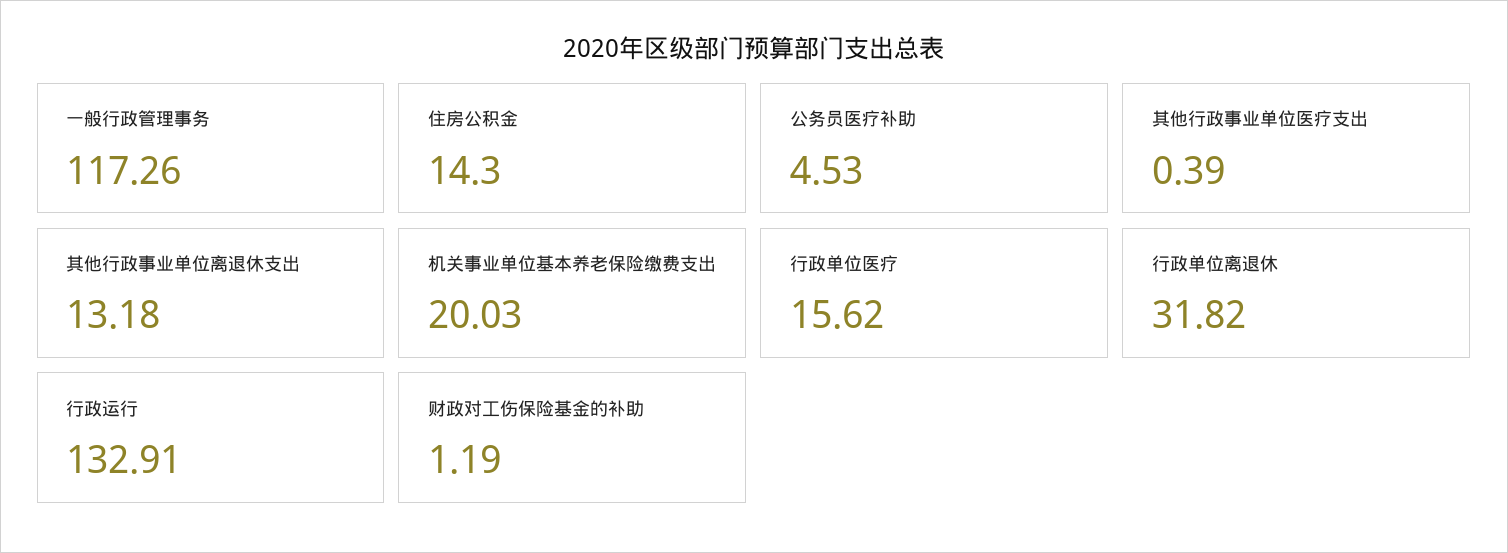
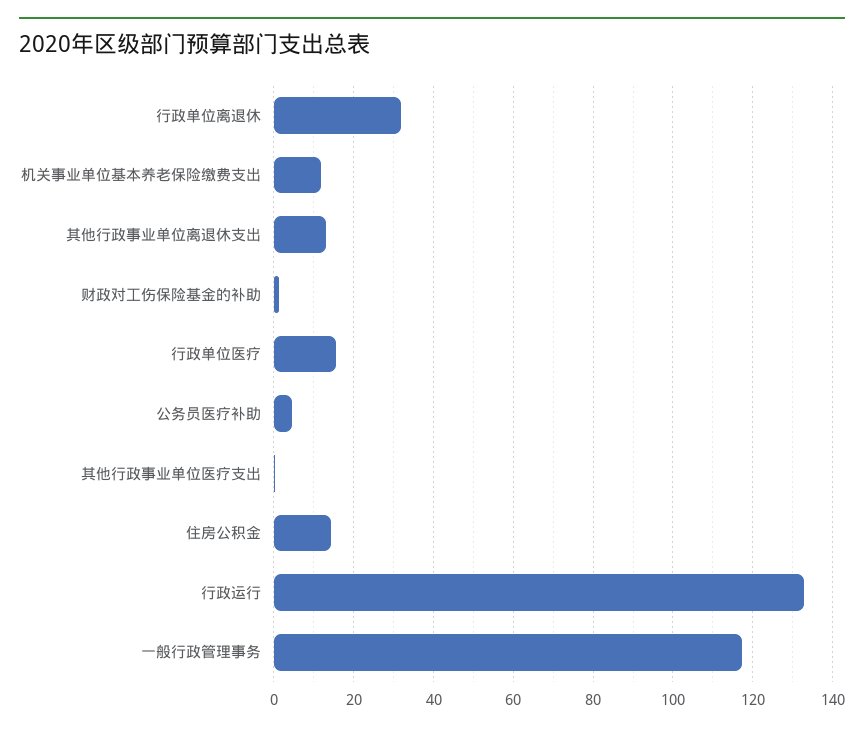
  {
    "一般行政管理事务": 117.26,
    "住房公积金": 14.3,
    "公务员医疗补助": 4.53,
    "其他行政事业单位医疗支出": 0.39,
    "其他行政事业单位离退休支出": 13.18,
-   "机关事业单位基本养老保险缴费支出": 20.03,
+   "机关事业单位基本养老保险缴费支出": 12,
    "行政单位医疗": 15.62,
    "行政单位离退休": 31.82,
    "行政运行": 132.91,
    "财政对工伤保险基金的补助": 1.19
  }

